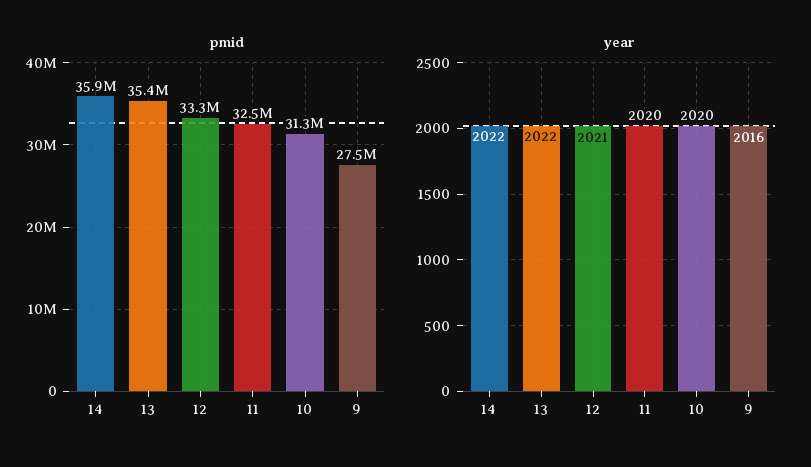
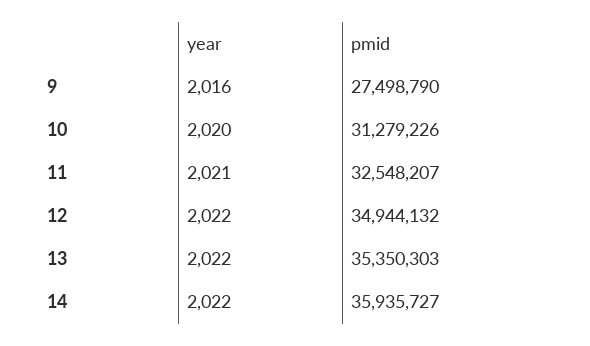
  {
    "pmid": {
      "14": 35935727,
      "13": 35350303,
-     "12": 33300000,
+     "12": 34944132,
      "11": 32548207,
      "10": 31279226,
      "9": 27498790
    },
    "year": {
      "14": 2022,
      "13": 2022,
-     "12": 2021,
+     "12": 2022,
-     "11": 2020,
+     "11": 2021,
      "10": 2020,
      "9": 2016
    }
  }

